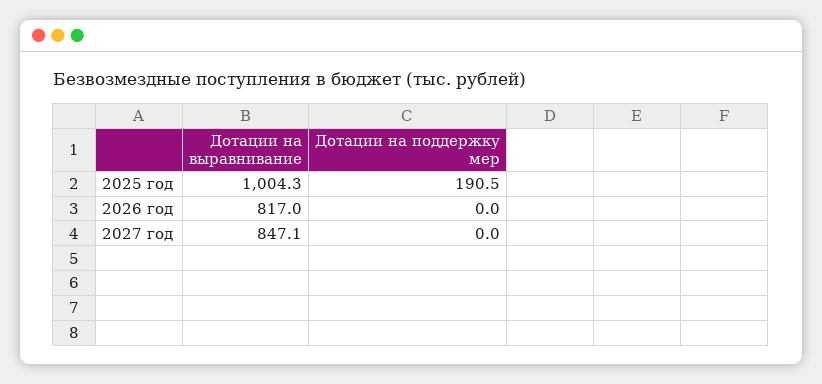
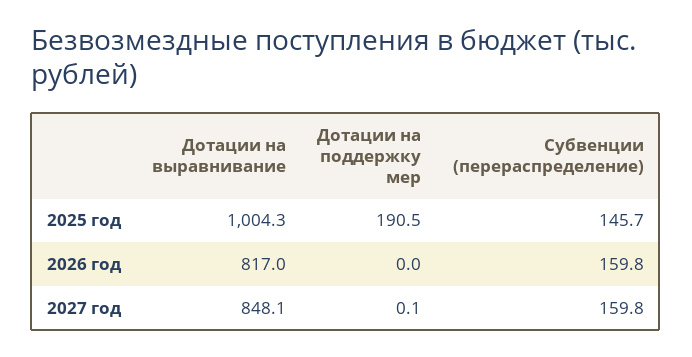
  {
    "Дотации на выравнивание": {
      "2025 год": 1004.3,
      "2026 год": 817,
-     "2027 год": 847.1
+     "2027 год": 848.1
    },
    "Дотации на поддержку мер": {
      "2025 год": 190.5,
      "2026 год": 0,
-     "2027 год": 0
+     "2027 год": 0.1
-   }
+   },
+   "Субвенции (перераспределение)": {
+     "2025 год": 145.7,
+     "2026 год": 159.8,
+     "2027 год": 159.8
+   }
  }

